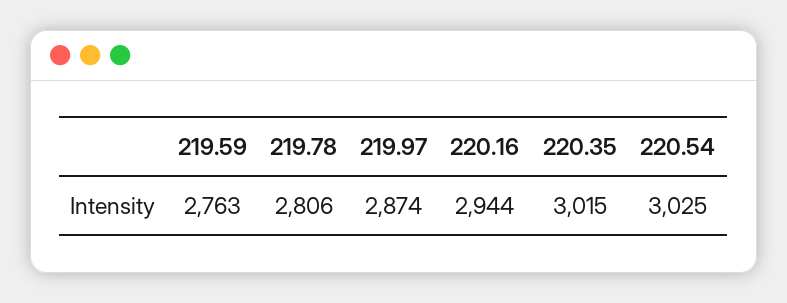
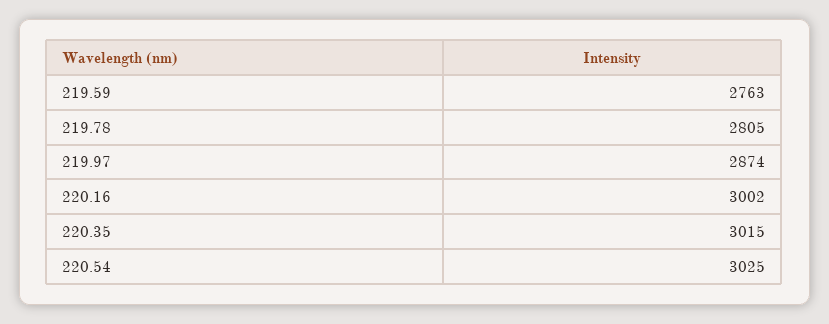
  {
    "219.59": 2763,
-   "219.78": 2806,
+   "219.78": 2805,
    "219.97": 2874,
-   "220.16": 2944,
+   "220.16": 3002,
    "220.35": 3015,
    "220.54": 3025
  }

